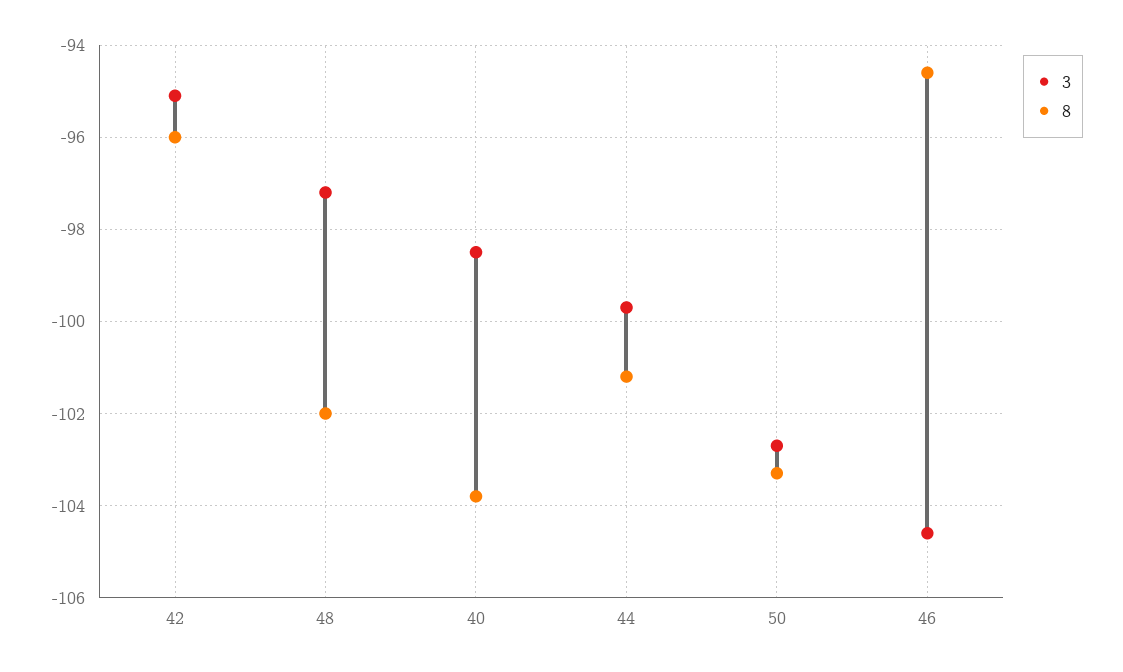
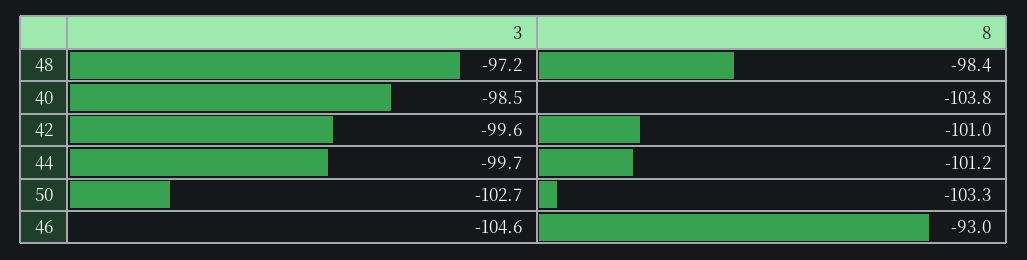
  {
    "3": {
-     "42": -95,
+     "42": -99.6,
      "48": -97.2,
      "40": -98.5,
      "44": -99.7,
      "50": -102.7,
      "46": -104.6
    },
    "8": {
-     "42": -96,
+     "42": -101,
-     "48": -102,
+     "48": -98.4,
      "40": -103.8,
      "44": -101.2,
      "50": -103.3,
-     "46": -94.5
+     "46": -93
    }
  }

